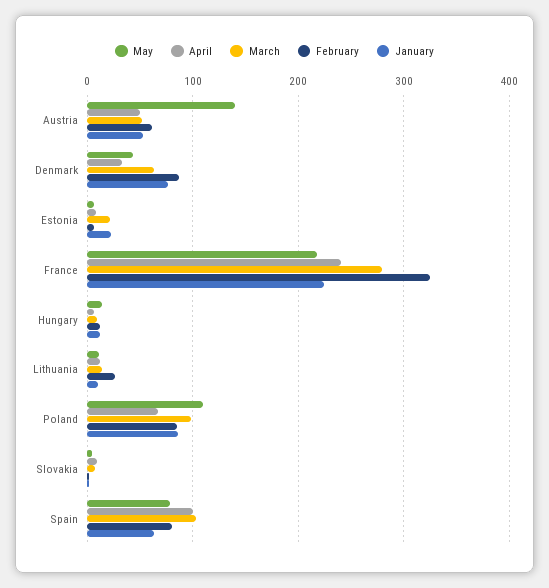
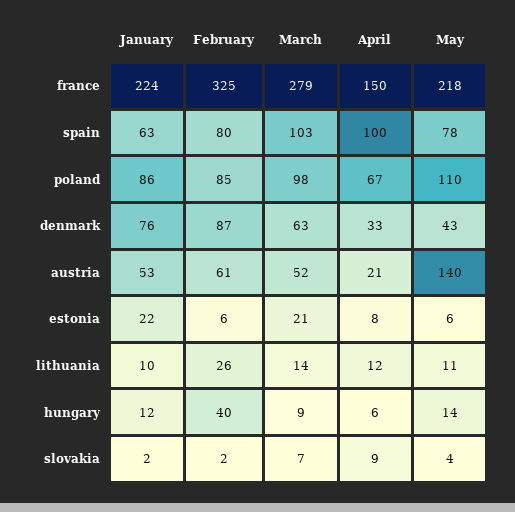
  {
    "May": {
      "Austria": 140,
      "Denmark": 43,
      "Estonia": 6,
      "France": 218,
      "Hungary": 14,
      "Lithuania": 11,
      "Poland": 110,
      "Slovakia": 4,
      "Spain": 78
    },
    "April": {
-     "Austria": 50,
+     "Austria": 21,
      "Denmark": 33,
      "Estonia": 8,
-     "France": 240,
+     "France": 150,
      "Hungary": 6,
      "Lithuania": 12,
      "Poland": 67,
      "Slovakia": 9,
      "Spain": 100
    },
    "March": {
      "Austria": 52,
      "Denmark": 63,
      "Estonia": 21,
      "France": 279,
      "Hungary": 9,
      "Lithuania": 14,
      "Poland": 98,
      "Slovakia": 7,
      "Spain": 103
    },
    "February": {
      "Austria": 61,
      "Denmark": 87,
      "Estonia": 6,
      "France": 325,
-     "Hungary": 10,
+     "Hungary": 40,
      "Lithuania": 26,
      "Poland": 85,
      "Slovakia": 2,
      "Spain": 80
    },
    "January": {
      "Austria": 53,
      "Denmark": 76,
      "Estonia": 22,
      "France": 224,
      "Hungary": 12,
      "Lithuania": 10,
      "Poland": 86,
      "Slovakia": 2,
      "Spain": 63
    }
  }

